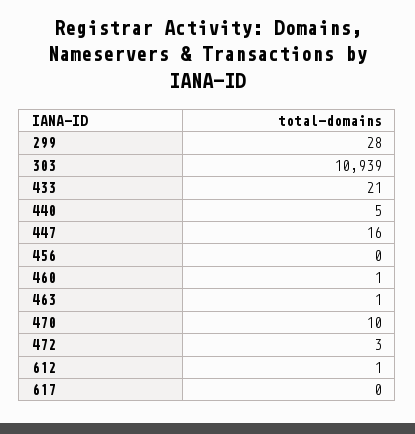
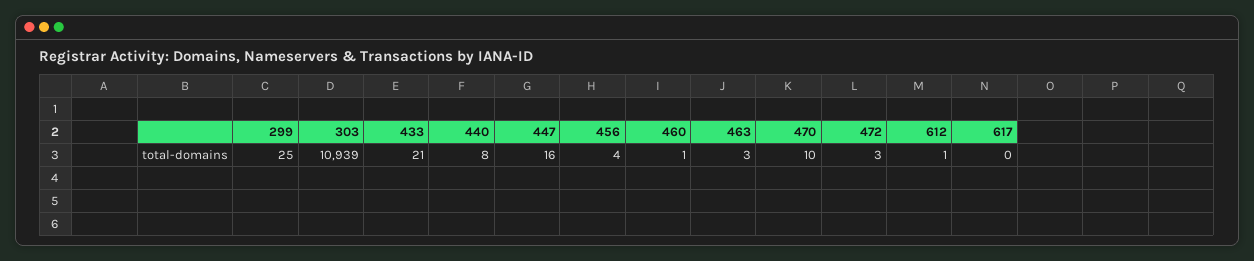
  {
-   "299": 28,
+   "299": 25,
    "303": 10939,
    "433": 21,
-   "440": 5,
+   "440": 8,
    "447": 16,
-   "456": 0,
+   "456": 4,
    "460": 1,
-   "463": 1,
+   "463": 3,
    "470": 10,
    "472": 3,
    "612": 1,
    "617": 0
  }

